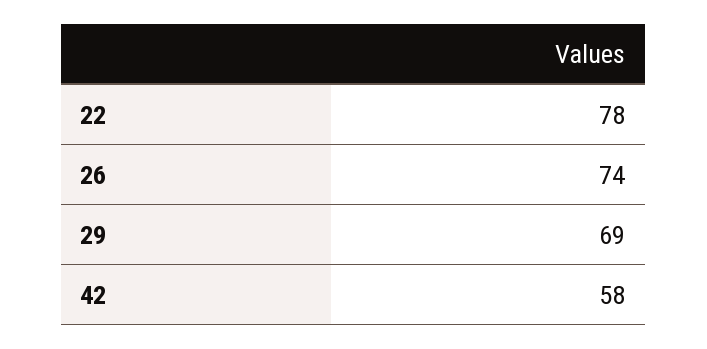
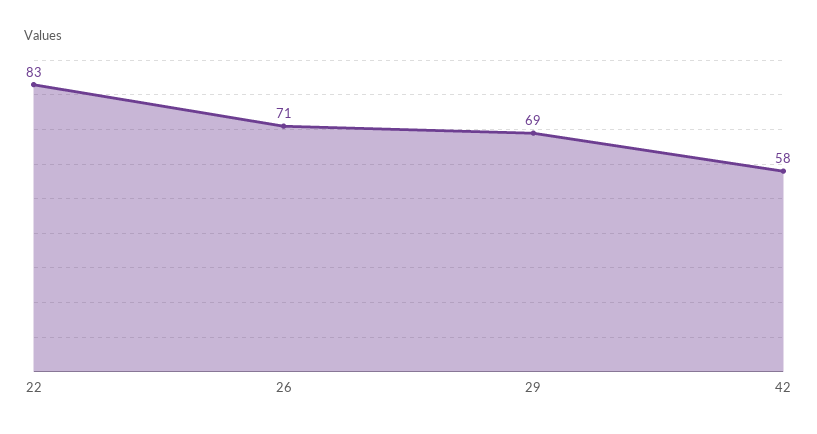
  {
-   "22": 78,
+   "22": 83,
-   "26": 74,
+   "26": 71,
    "29": 69,
    "42": 58
  }

